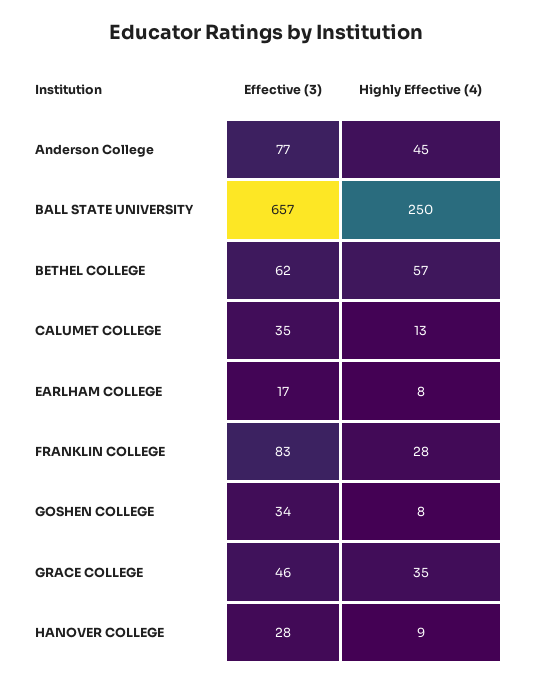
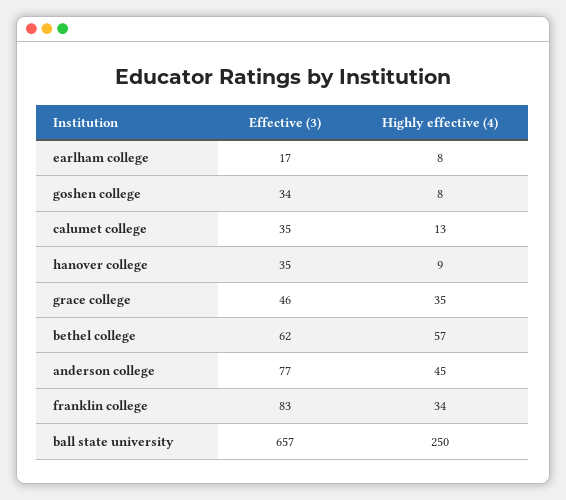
  {
    "Effective (3)": {
      "Anderson College": 77,
      "BALL STATE UNIVERSITY": 657,
      "BETHEL COLLEGE": 62,
      "CALUMET COLLEGE": 35,
      "EARLHAM COLLEGE": 17,
      "FRANKLIN COLLEGE": 83,
      "GOSHEN COLLEGE": 34,
      "GRACE COLLEGE": 46,
-     "HANOVER COLLEGE": 28
+     "HANOVER COLLEGE": 35
    },
    "Highly Effective (4)": {
      "Anderson College": 45,
      "BALL STATE UNIVERSITY": 250,
      "BETHEL COLLEGE": 57,
      "CALUMET COLLEGE": 13,
      "EARLHAM COLLEGE": 8,
-     "FRANKLIN COLLEGE": 28,
+     "FRANKLIN COLLEGE": 34,
      "GOSHEN COLLEGE": 8,
      "GRACE COLLEGE": 35,
      "HANOVER COLLEGE": 9
    }
  }

